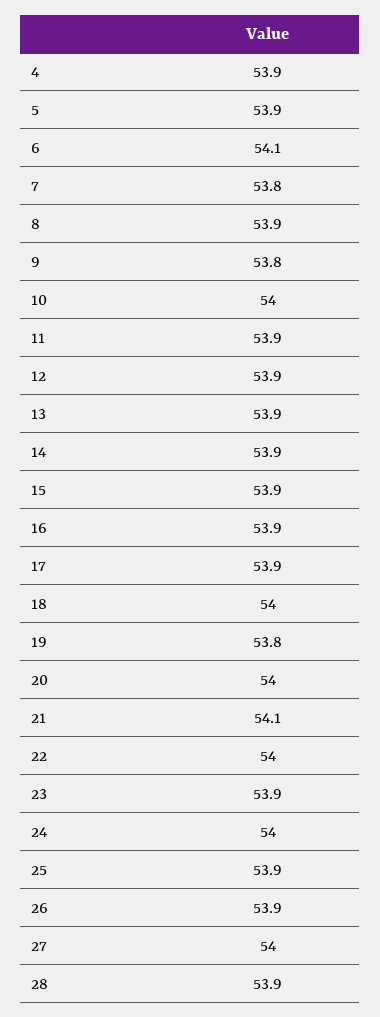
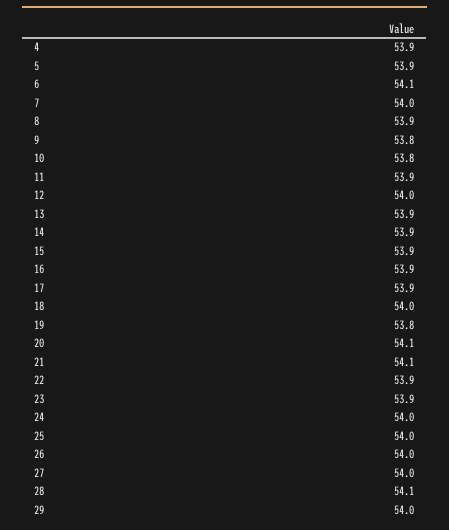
  {
    "4": 53.9,
    "5": 53.9,
    "6": 54.1,
-   "7": 53.8,
+   "7": 54,
    "8": 53.9,
    "9": 53.8,
-   "10": 54,
+   "10": 53.8,
    "11": 53.9,
-   "12": 53.9,
+   "12": 54,
    "13": 53.9,
    "14": 53.9,
    "15": 53.9,
    "16": 53.9,
    "17": 53.9,
    "18": 54,
    "19": 53.8,
-   "20": 54,
+   "20": 54.1,
    "21": 54.1,
-   "22": 54,
+   "22": 53.9,
    "23": 53.9,
    "24": 54,
-   "25": 53.9,
+   "25": 54,
-   "26": 53.9,
+   "26": 54,
    "27": 54,
-   "28": 53.9
+   "28": 54.1,
+   "29": 54
  }

